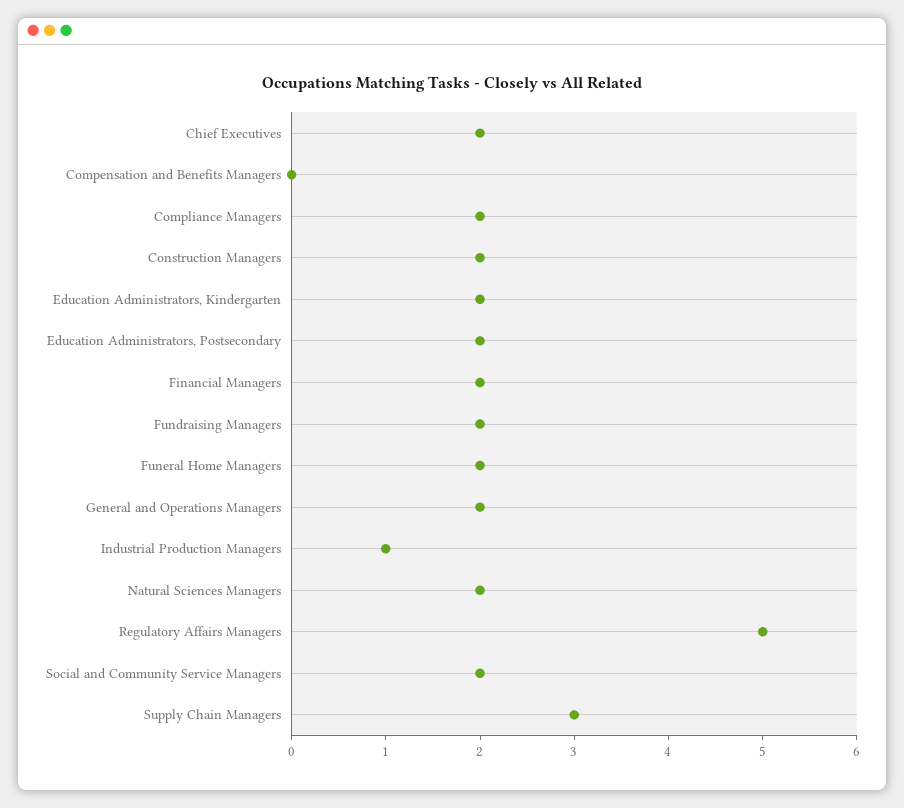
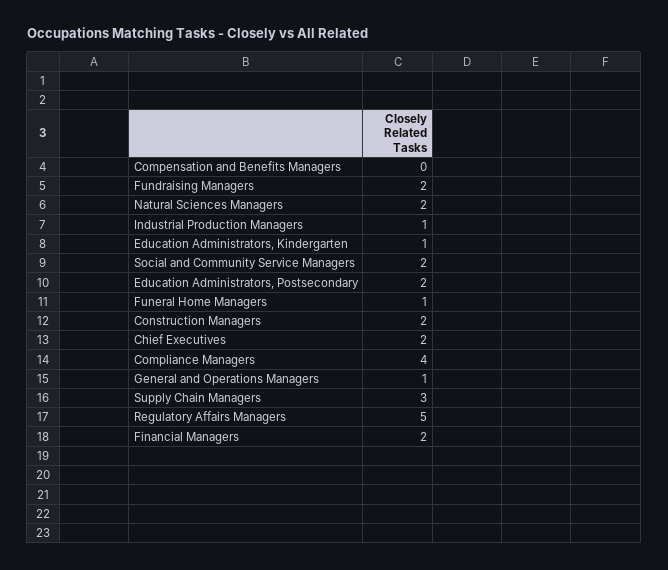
  {
    "Chief Executives": 2,
    "Compensation and Benefits Managers": 0,
-   "Compliance Managers": 2,
+   "Compliance Managers": 4,
    "Construction Managers": 2,
-   "Education Administrators, Kindergarten": 2,
+   "Education Administrators, Kindergarten": 1,
    "Education Administrators, Postsecondary": 2,
    "Financial Managers": 2,
    "Fundraising Managers": 2,
-   "Funeral Home Managers": 2,
+   "Funeral Home Managers": 1,
-   "General and Operations Managers": 2,
+   "General and Operations Managers": 1,
    "Industrial Production Managers": 1,
    "Natural Sciences Managers": 2,
    "Regulatory Affairs Managers": 5,
    "Social and Community Service Managers": 2,
    "Supply Chain Managers": 3
  }

